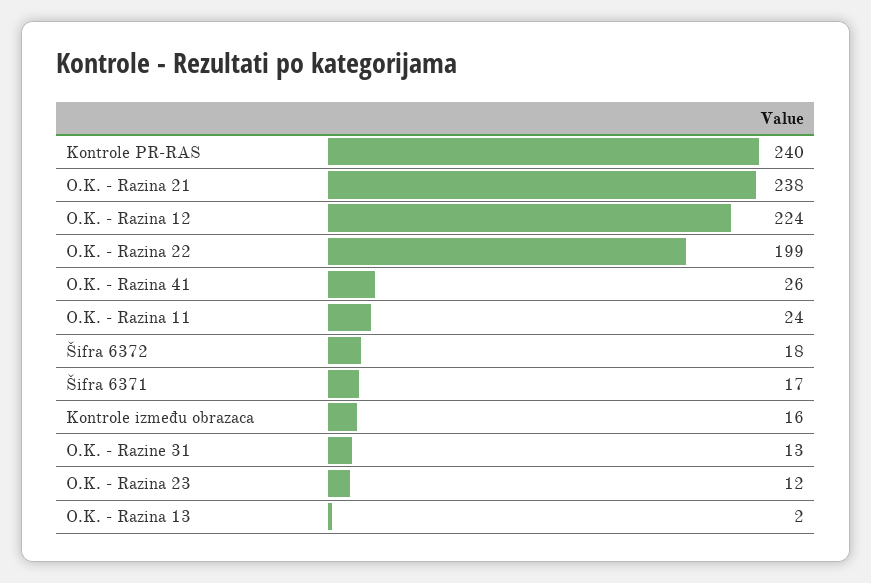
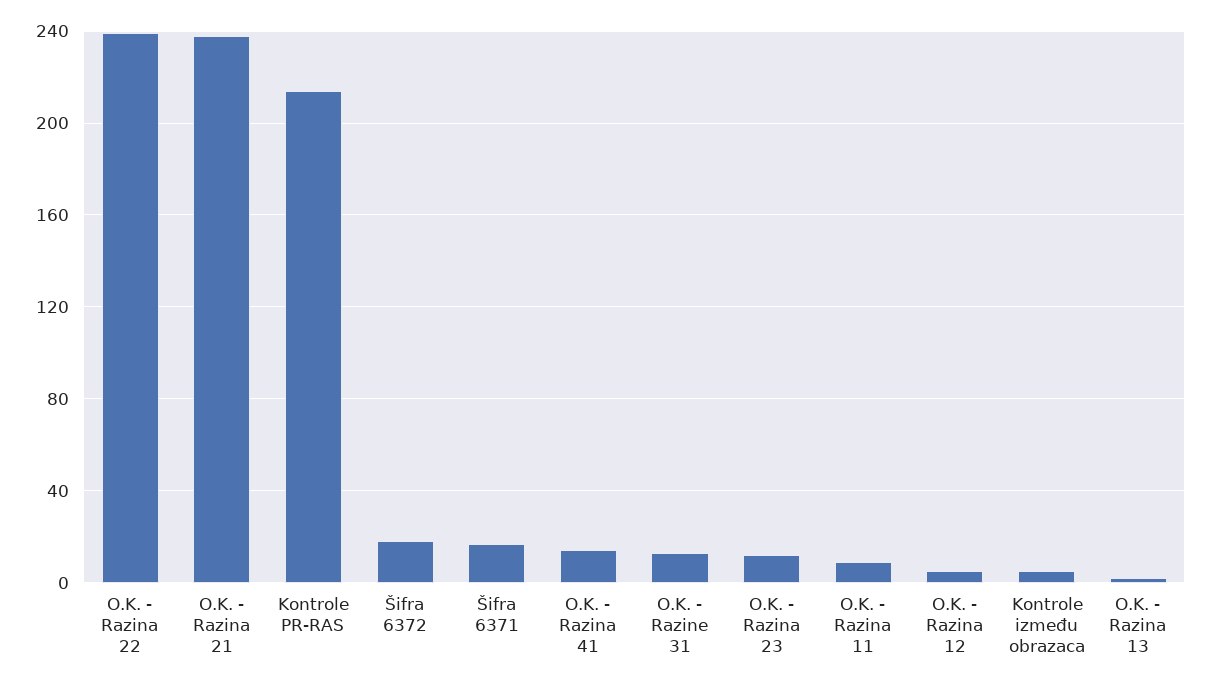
  {
-   "Kontrole PR-RAS": 240,
+   "Kontrole PR-RAS": 215,
    "O.K. - Razina 21": 238,
-   "O.K. - Razina 12": 224,
+   "O.K. - Razina 12": 5,
-   "O.K. - Razina 22": 199,
+   "O.K. - Razina 22": 240,
-   "O.K. - Razina 41": 26,
+   "O.K. - Razina 41": 15,
-   "O.K. - Razina 11": 24,
+   "O.K. - Razina 11": 10,
    "Šifra 6372": 18,
    "Šifra 6371": 17,
-   "Kontrole između obrazaca": 16,
+   "Kontrole između obrazaca": 5,
    "O.K. - Razine 31": 13,
    "O.K. - Razina 23": 12,
    "O.K. - Razina 13": 2
  }

